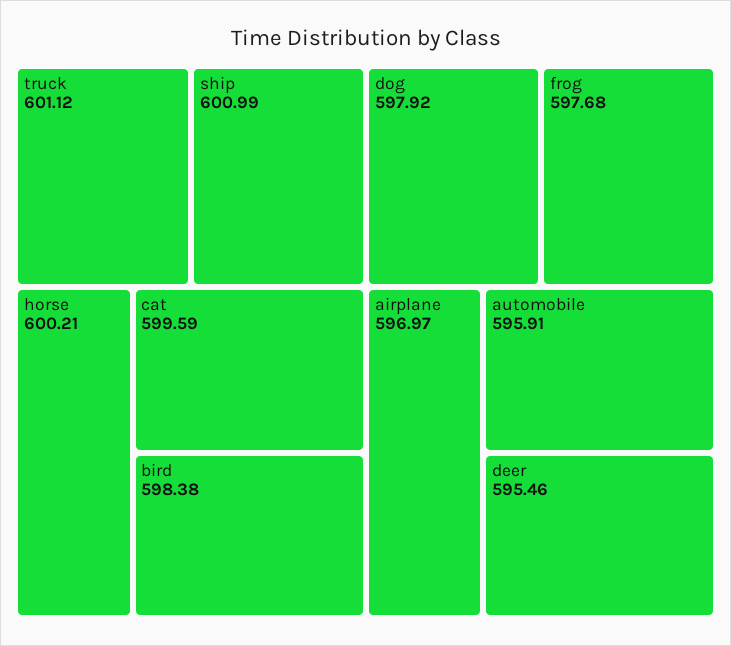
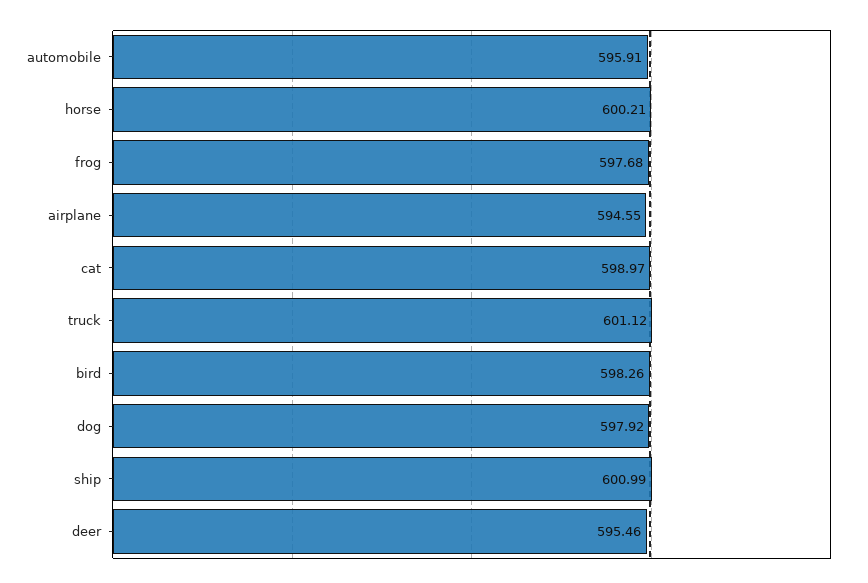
  {
    "truck": 601.12,
    "ship": 600.99,
    "horse": 600.21,
-   "cat": 599.59,
+   "cat": 598.97,
-   "bird": 598.38,
+   "bird": 598.26,
    "dog": 597.92,
    "frog": 597.68,
-   "airplane": 596.97,
+   "airplane": 594.55,
    "automobile": 595.91,
    "deer": 595.46
  }

